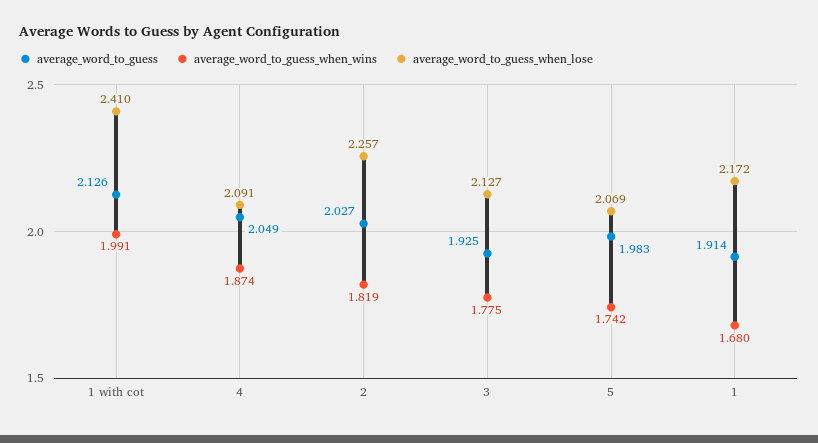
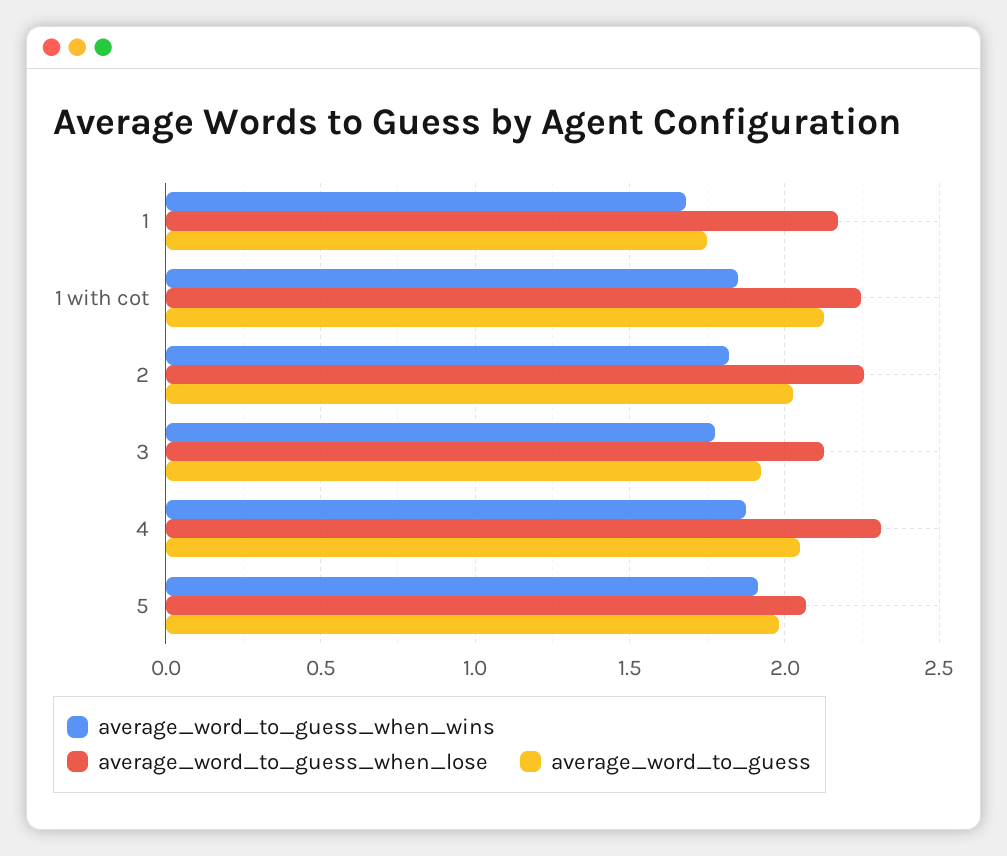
  {
    "average_word_to_guess": {
      "1 with cot": 2.126,
      "4": 2.049,
      "2": 2.027,
      "3": 1.925,
      "5": 1.983,
-     "1": 1.914
+     "1": 1.75
    },
    "average_word_to_guess_when_wins": {
-     "1 with cot": 1.991,
+     "1 with cot": 1.85,
      "4": 1.874,
      "2": 1.819,
      "3": 1.775,
-     "5": 1.742,
+     "5": 1.9,
      "1": 1.68
    },
    "average_word_to_guess_when_lose": {
-     "1 with cot": 2.41,
+     "1 with cot": 2.25,
-     "4": 2.091,
+     "4": 2.3,
      "2": 2.257,
      "3": 2.127,
      "5": 2.069,
      "1": 2.172
    }
  }

